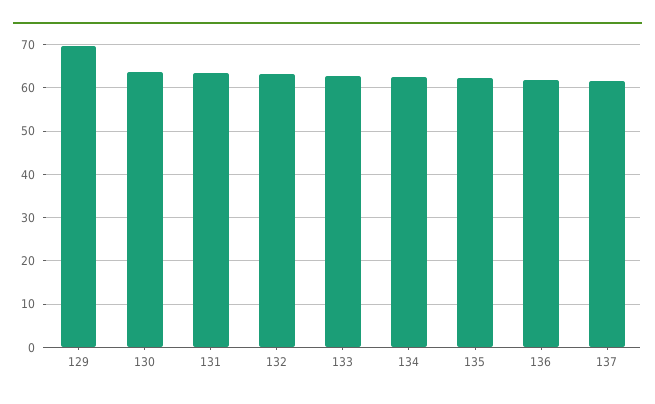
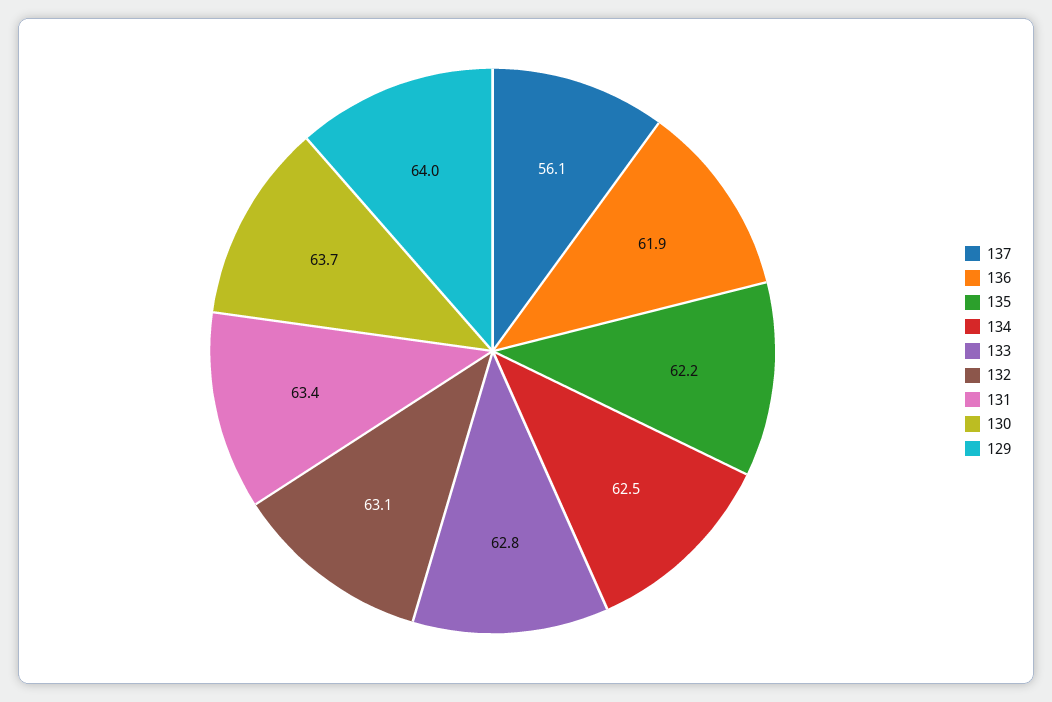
  {
-   "129": 70,
+   "129": 64,
    "130": 63.7,
    "131": 63.4,
    "132": 63.1,
    "133": 62.8,
    "134": 62.5,
    "135": 62.2,
    "136": 61.9,
-   "137": 62
+   "137": 56.1
  }

